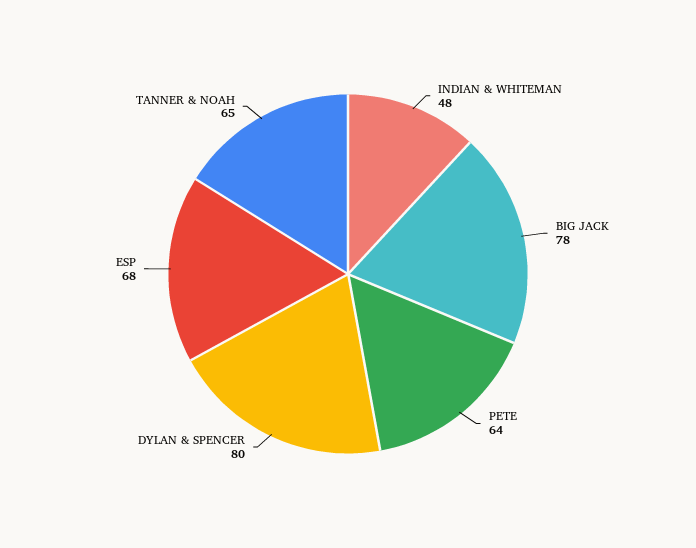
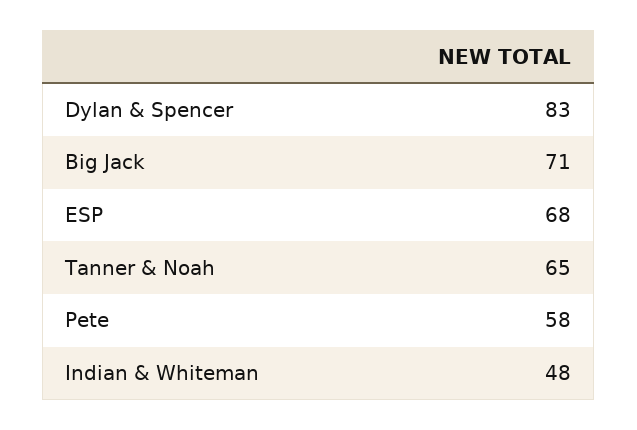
  {
    "INDIAN & WHITEMAN": 48,
-   "BIG JACK": 78,
+   "BIG JACK": 71,
-   "PETE": 64,
+   "PETE": 58,
-   "DYLAN & SPENCER": 80,
+   "DYLAN & SPENCER": 83,
    "ESP": 68,
    "TANNER & NOAH": 65
  }

